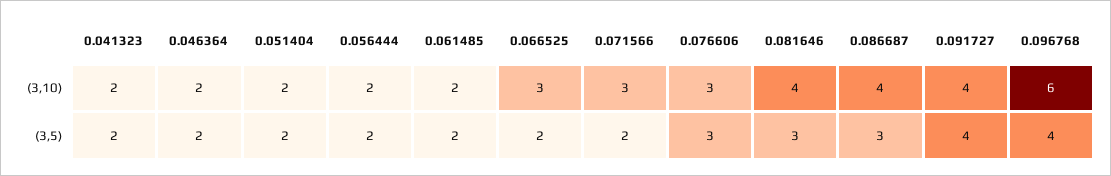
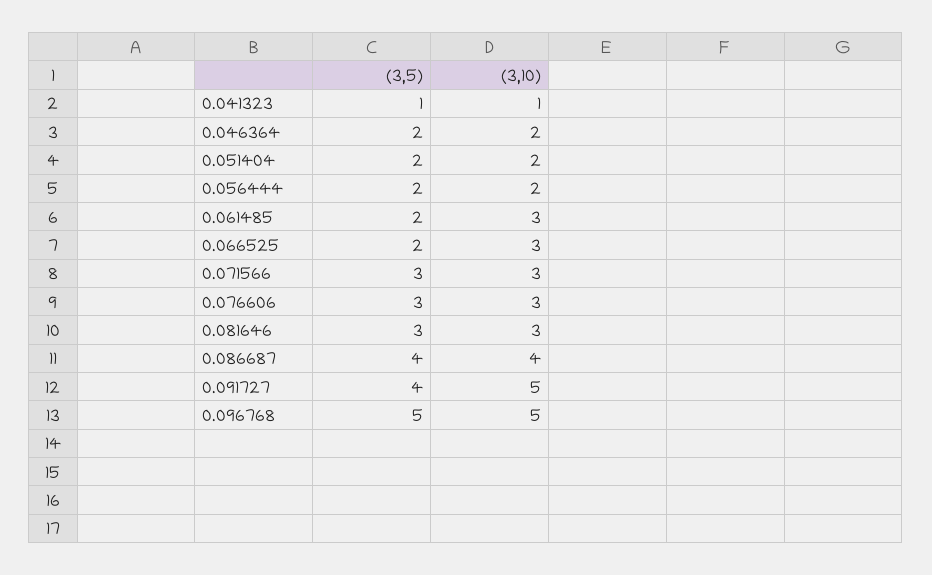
  {
    "0.041323": {
-     "(3,10)": 2,
+     "(3,10)": 1,
-     "(3,5)": 2
+     "(3,5)": 1
    },
    "0.046364": {
      "(3,10)": 2,
      "(3,5)": 2
    },
    "0.051404": {
      "(3,10)": 2,
      "(3,5)": 2
    },
    "0.056444": {
      "(3,10)": 2,
      "(3,5)": 2
    },
    "0.061485": {
-     "(3,10)": 2,
+     "(3,10)": 3,
      "(3,5)": 2
    },
    "0.066525": {
      "(3,10)": 3,
      "(3,5)": 2
    },
    "0.071566": {
      "(3,10)": 3,
-     "(3,5)": 2
+     "(3,5)": 3
    },
    "0.076606": {
      "(3,10)": 3,
      "(3,5)": 3
    },
    "0.081646": {
-     "(3,10)": 4,
+     "(3,10)": 3,
      "(3,5)": 3
    },
    "0.086687": {
      "(3,10)": 4,
-     "(3,5)": 3
+     "(3,5)": 4
    },
    "0.091727": {
-     "(3,10)": 4,
+     "(3,10)": 5,
      "(3,5)": 4
    },
    "0.096768": {
-     "(3,10)": 6,
+     "(3,10)": 5,
-     "(3,5)": 4
+     "(3,5)": 5
    }
  }

